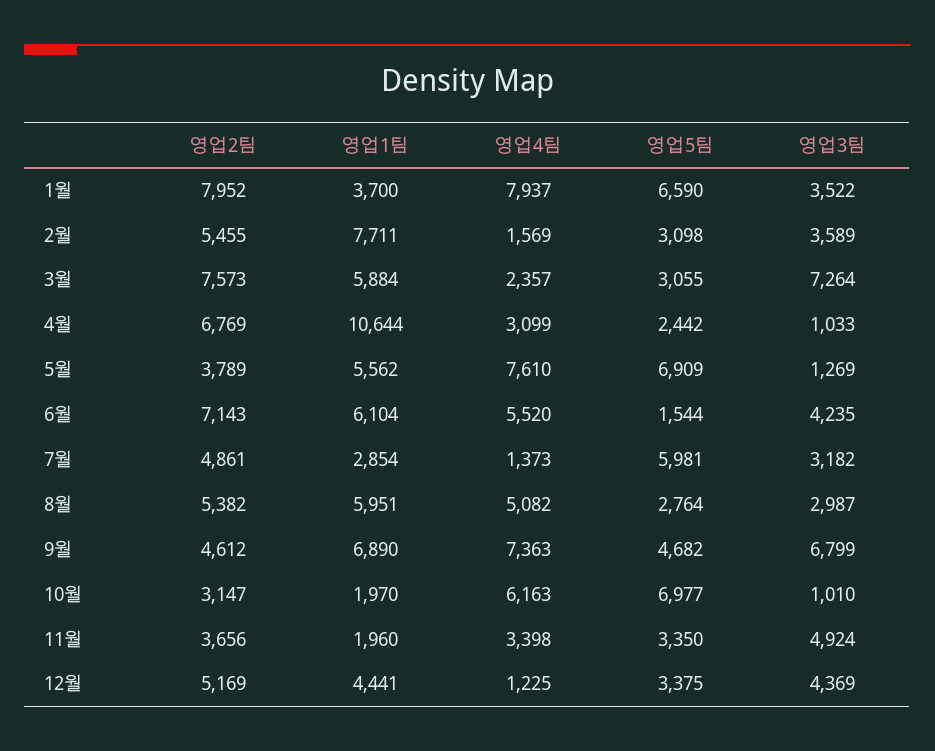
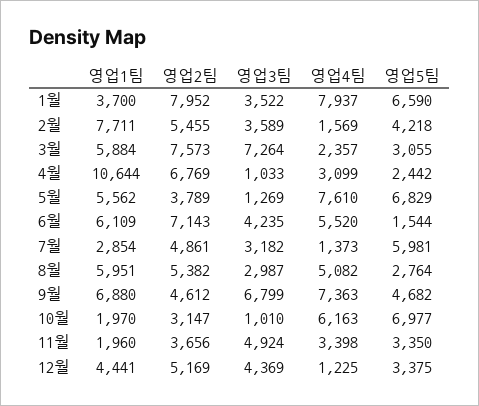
  {
    "영업2팀": {
      "1월": 7952,
      "2월": 5455,
      "3월": 7573,
      "4월": 6769,
      "5월": 3789,
      "6월": 7143,
      "7월": 4861,
      "8월": 5382,
      "9월": 4612,
      "10월": 3147,
      "11월": 3656,
      "12월": 5169
    },
    "영업1팀": {
      "1월": 3700,
      "2월": 7711,
      "3월": 5884,
      "4월": 10644,
      "5월": 5562,
-     "6월": 6104,
+     "6월": 6109,
      "7월": 2854,
      "8월": 5951,
-     "9월": 6890,
+     "9월": 6880,
      "10월": 1970,
      "11월": 1960,
      "12월": 4441
    },
    "영업4팀": {
      "1월": 7937,
      "2월": 1569,
      "3월": 2357,
      "4월": 3099,
      "5월": 7610,
      "6월": 5520,
      "7월": 1373,
      "8월": 5082,
      "9월": 7363,
      "10월": 6163,
      "11월": 3398,
      "12월": 1225
    },
    "영업5팀": {
      "1월": 6590,
-     "2월": 3098,
+     "2월": 4218,
      "3월": 3055,
      "4월": 2442,
-     "5월": 6909,
+     "5월": 6829,
      "6월": 1544,
      "7월": 5981,
      "8월": 2764,
      "9월": 4682,
      "10월": 6977,
      "11월": 3350,
      "12월": 3375
    },
    "영업3팀": {
      "1월": 3522,
      "2월": 3589,
      "3월": 7264,
      "4월": 1033,
      "5월": 1269,
      "6월": 4235,
      "7월": 3182,
      "8월": 2987,
      "9월": 6799,
      "10월": 1010,
      "11월": 4924,
      "12월": 4369
    }
  }

